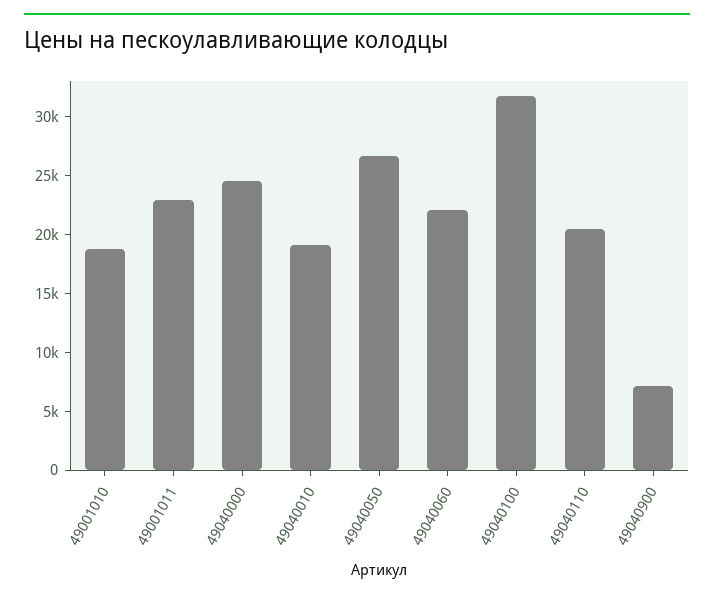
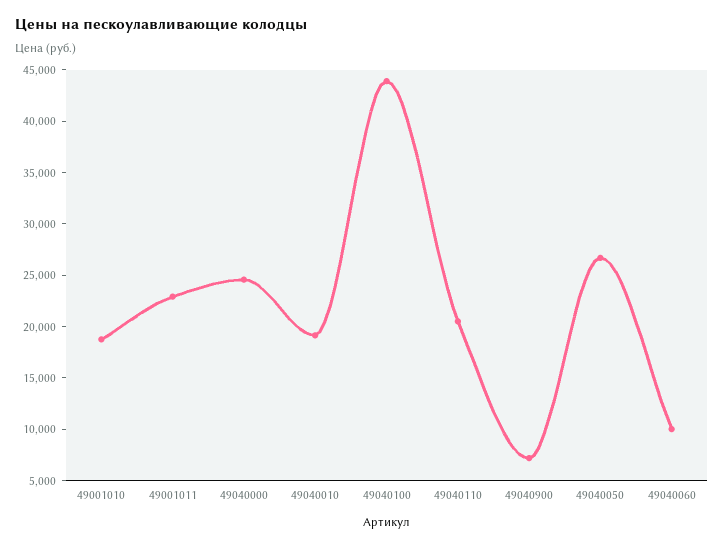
  {
    "49001010": 19000,
    "49001011": 23000,
    "49040000": 25000,
    "49040010": 19000,
    "49040050": 27000,
-   "49040060": 22000,
+   "49040060": 10000,
-   "49040100": 32000,
+   "49040100": 44000,
    "49040110": 20000,
    "49040900": 7000
  }

